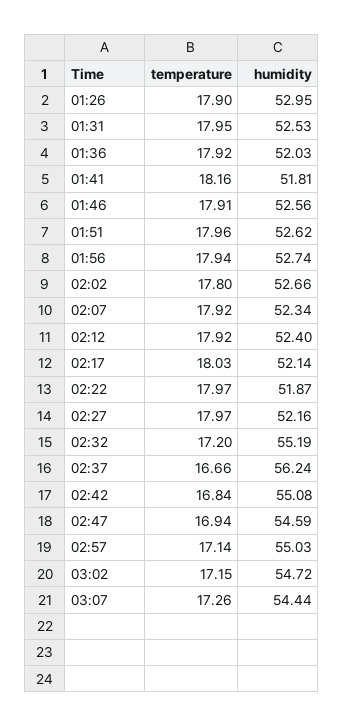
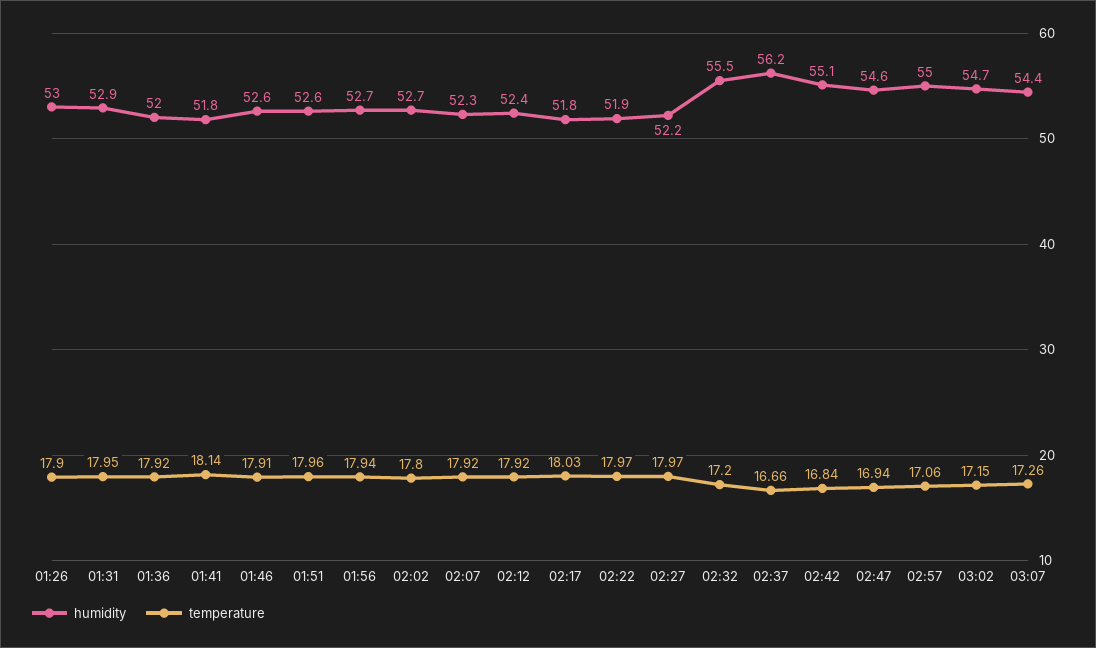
  {
    "temperature": {
      "01:26": 17.9,
      "01:31": 17.95,
      "01:36": 17.92,
-     "01:41": 18.16,
+     "01:41": 18.14,
      "01:46": 17.91,
      "01:51": 17.96,
      "01:56": 17.94,
      "02:02": 17.8,
      "02:07": 17.92,
      "02:12": 17.92,
      "02:17": 18.03,
      "02:22": 17.97,
      "02:27": 17.97,
      "02:32": 17.2,
      "02:37": 16.66,
      "02:42": 16.84,
      "02:47": 16.94,
-     "02:57": 17.14,
+     "02:57": 17.06,
      "03:02": 17.15,
      "03:07": 17.26
    },
    "humidity": {
      "01:26": 52.95,
-     "01:31": 52.53,
+     "01:31": 52.9,
      "01:36": 52.03,
      "01:41": 51.81,
      "01:46": 52.56,
      "01:51": 52.62,
      "01:56": 52.74,
      "02:02": 52.66,
      "02:07": 52.34,
      "02:12": 52.4,
-     "02:17": 52.14,
+     "02:17": 51.8,
      "02:22": 51.87,
      "02:27": 52.16,
-     "02:32": 55.19,
+     "02:32": 55.5,
      "02:37": 56.24,
      "02:42": 55.08,
      "02:47": 54.59,
      "02:57": 55.03,
      "03:02": 54.72,
      "03:07": 54.44
    }
  }

